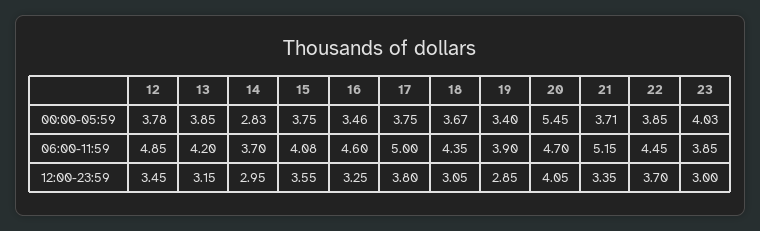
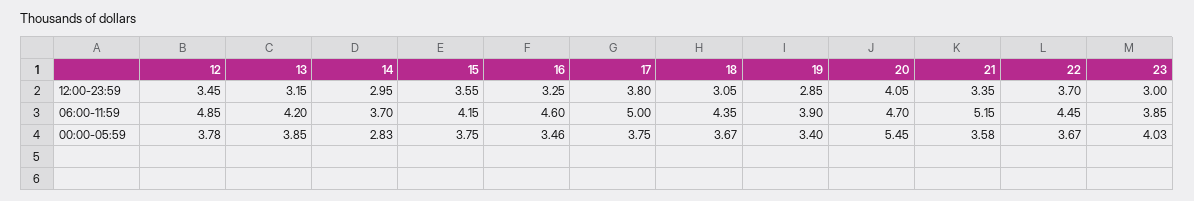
  {
    "12": {
      "00:00-05:59": 3.78,
      "06:00-11:59": 4.85,
      "12:00-23:59": 3.45
    },
    "13": {
      "00:00-05:59": 3.85,
      "06:00-11:59": 4.2,
      "12:00-23:59": 3.15
    },
    "14": {
      "00:00-05:59": 2.83,
      "06:00-11:59": 3.7,
      "12:00-23:59": 2.95
    },
    "15": {
      "00:00-05:59": 3.75,
-     "06:00-11:59": 4.08,
+     "06:00-11:59": 4.15,
      "12:00-23:59": 3.55
    },
    "16": {
      "00:00-05:59": 3.46,
      "06:00-11:59": 4.6,
      "12:00-23:59": 3.25
    },
    "17": {
      "00:00-05:59": 3.75,
      "06:00-11:59": 5,
      "12:00-23:59": 3.8
    },
    "18": {
      "00:00-05:59": 3.67,
      "06:00-11:59": 4.35,
      "12:00-23:59": 3.05
    },
    "19": {
      "00:00-05:59": 3.4,
      "06:00-11:59": 3.9,
      "12:00-23:59": 2.85
    },
    "20": {
      "00:00-05:59": 5.45,
      "06:00-11:59": 4.7,
      "12:00-23:59": 4.05
    },
    "21": {
-     "00:00-05:59": 3.71,
+     "00:00-05:59": 3.58,
      "06:00-11:59": 5.15,
      "12:00-23:59": 3.35
    },
    "22": {
-     "00:00-05:59": 3.85,
+     "00:00-05:59": 3.67,
      "06:00-11:59": 4.45,
      "12:00-23:59": 3.7
    },
    "23": {
      "00:00-05:59": 4.03,
      "06:00-11:59": 3.85,
      "12:00-23:59": 3
    }
  }

